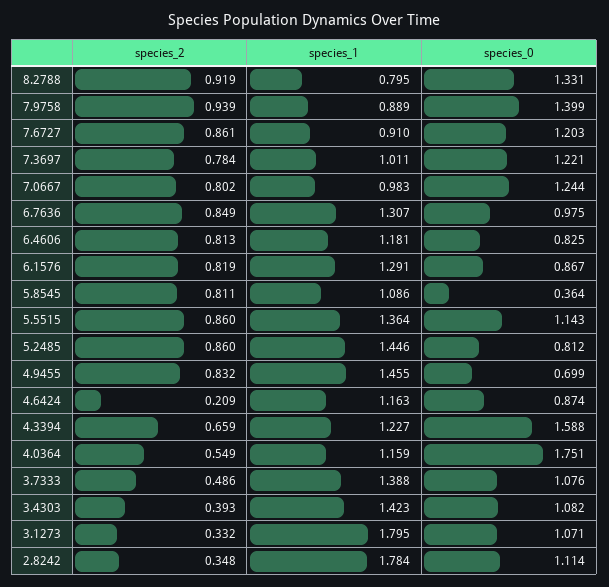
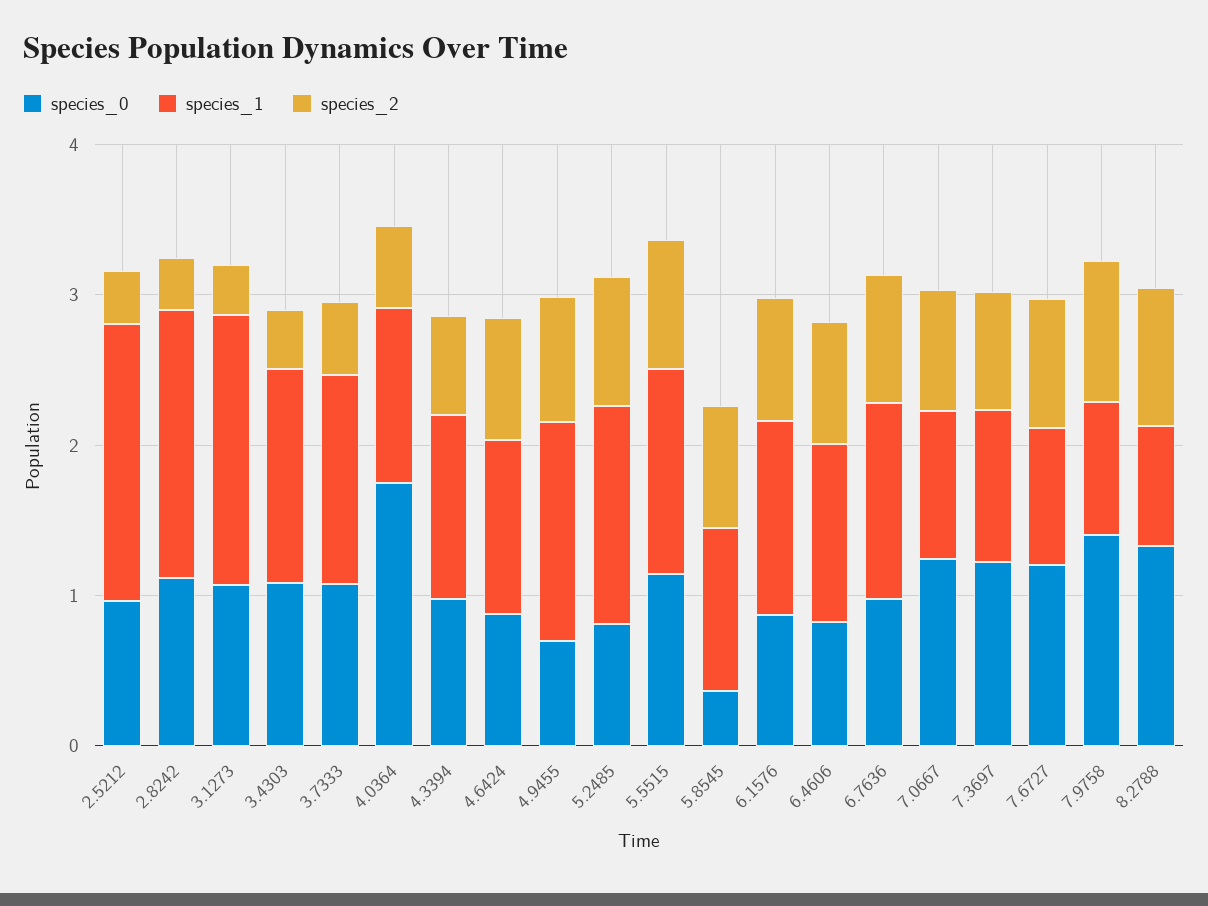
  {
    "species_2": {
      "8.2788": 0.919,
      "7.9758": 0.939,
      "7.6727": 0.861,
      "7.3697": 0.784,
      "7.0667": 0.802,
      "6.7636": 0.849,
      "6.4606": 0.813,
      "6.1576": 0.819,
      "5.8545": 0.811,
      "5.5515": 0.86,
      "5.2485": 0.86,
      "4.9455": 0.832,
-     "4.6424": 0.209,
+     "4.6424": 0.8,
      "4.3394": 0.659,
      "4.0364": 0.549,
      "3.7333": 0.486,
      "3.4303": 0.393,
      "3.1273": 0.332,
-     "2.8242": 0.348
+     "2.8242": 0.348,
+     "2.5212": 0.4
    },
    "species_1": {
      "8.2788": 0.795,
      "7.9758": 0.889,
      "7.6727": 0.91,
      "7.3697": 1.011,
      "7.0667": 0.983,
      "6.7636": 1.307,
      "6.4606": 1.181,
      "6.1576": 1.291,
      "5.8545": 1.086,
      "5.5515": 1.364,
      "5.2485": 1.446,
      "4.9455": 1.455,
      "4.6424": 1.163,
      "4.3394": 1.227,
      "4.0364": 1.159,
      "3.7333": 1.388,
      "3.4303": 1.423,
      "3.1273": 1.795,
-     "2.8242": 1.784
+     "2.8242": 1.784,
+     "2.5212": 1.8
    },
    "species_0": {
      "8.2788": 1.331,
      "7.9758": 1.399,
      "7.6727": 1.203,
      "7.3697": 1.221,
      "7.0667": 1.244,
      "6.7636": 0.975,
      "6.4606": 0.825,
      "6.1576": 0.867,
      "5.8545": 0.364,
      "5.5515": 1.143,
      "5.2485": 0.812,
      "4.9455": 0.699,
      "4.6424": 0.874,
-     "4.3394": 1.588,
+     "4.3394": 1,
      "4.0364": 1.751,
      "3.7333": 1.076,
      "3.4303": 1.082,
      "3.1273": 1.071,
-     "2.8242": 1.114
+     "2.8242": 1.114,
+     "2.5212": 1
    }
  }

